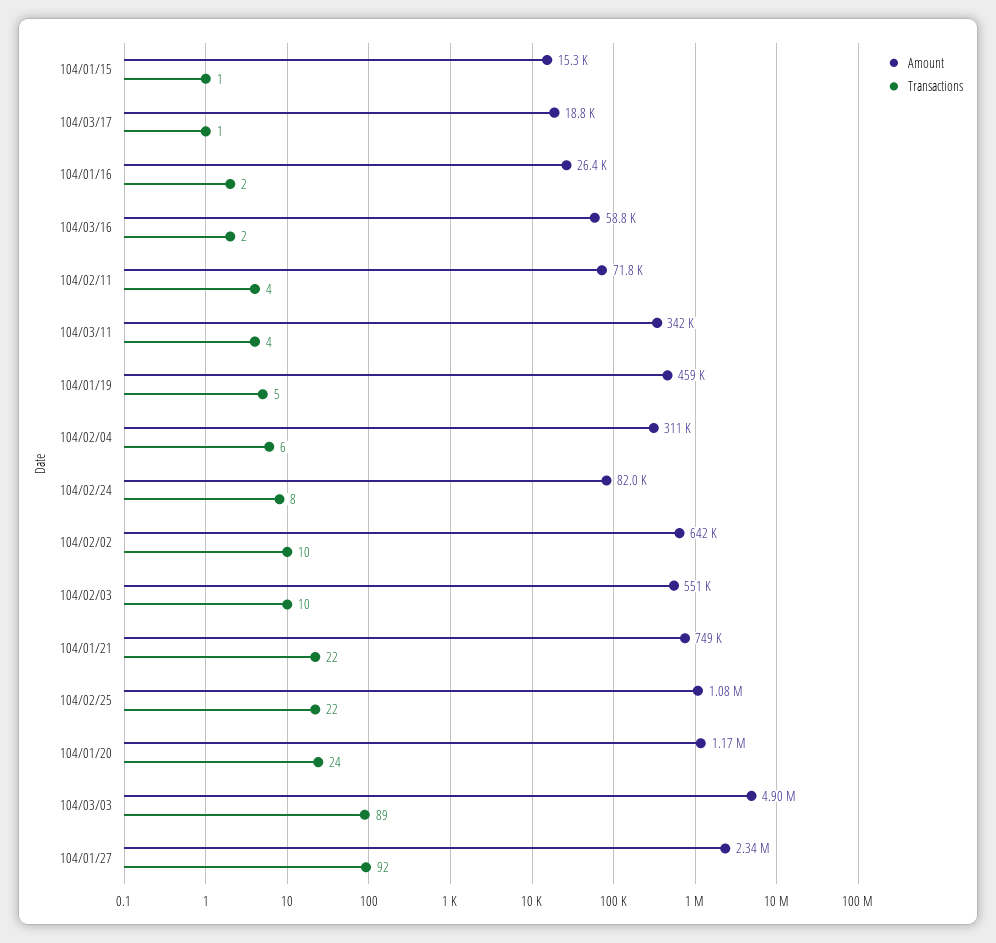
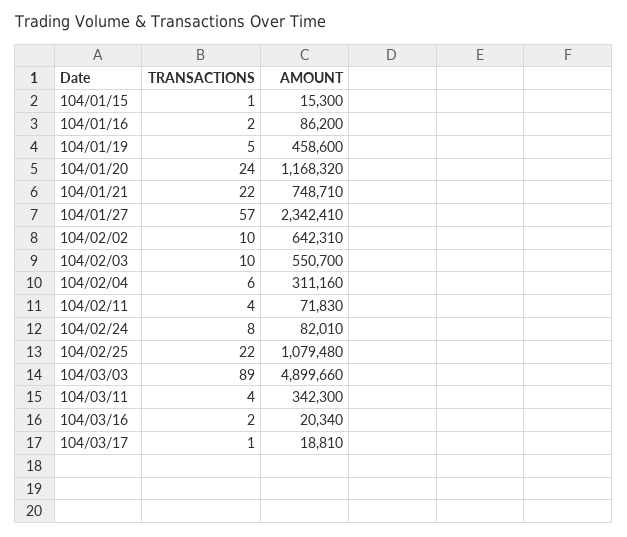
  {
    "Amount": {
      "104/01/15": 15300,
      "104/03/17": 18810,
-     "104/01/16": 26400,
+     "104/01/16": 86200,
-     "104/03/16": 58800,
+     "104/03/16": 20340,
      "104/02/11": 71830,
      "104/03/11": 342300,
      "104/01/19": 458600,
      "104/02/04": 311160,
      "104/02/24": 82010,
      "104/02/02": 642310,
      "104/02/03": 550700,
      "104/01/21": 748710,
      "104/02/25": 1079480,
      "104/01/20": 1168320,
      "104/03/03": 4899660,
      "104/01/27": 2342410
    },
    "Transactions": {
      "104/01/15": 1,
      "104/03/17": 1,
      "104/01/16": 2,
      "104/03/16": 2,
      "104/02/11": 4,
      "104/03/11": 4,
      "104/01/19": 5,
      "104/02/04": 6,
      "104/02/24": 8,
      "104/02/02": 10,
      "104/02/03": 10,
      "104/01/21": 22,
      "104/02/25": 22,
      "104/01/20": 24,
      "104/03/03": 89,
-     "104/01/27": 92
+     "104/01/27": 57
    }
  }

